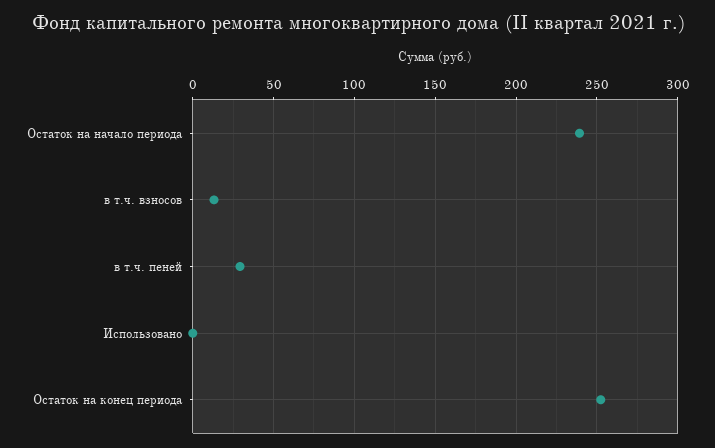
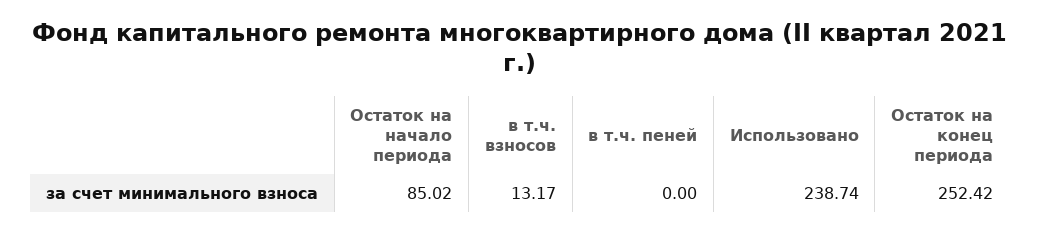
  {
-   "Остаток на начало периода": 240,
+   "Остаток на начало периода": 85.02,
    "в т.ч. взносов": 13.17,
-   "в т.ч. пеней": 30,
+   "в т.ч. пеней": 0,
-   "Использовано": 0,
+   "Использовано": 238.74,
    "Остаток на конец периода": 252.42
  }

